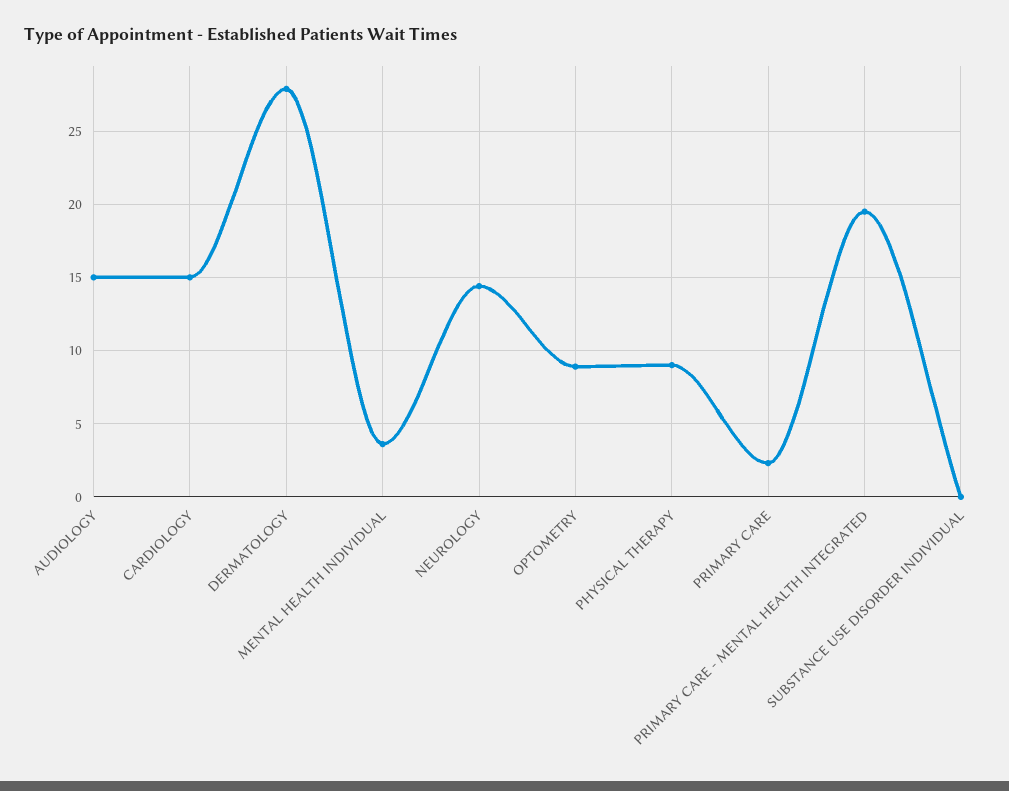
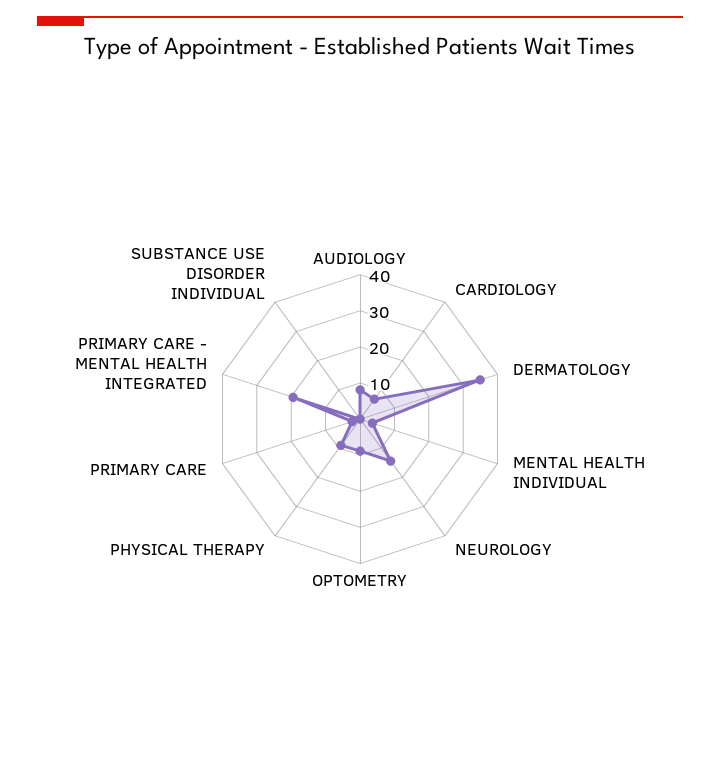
  {
-   "AUDIOLOGY": 15,
+   "AUDIOLOGY": 7.5,
-   "CARDIOLOGY": 15,
+   "CARDIOLOGY": 7.5,
-   "DERMATOLOGY": 28,
+   "DERMATOLOGY": 35,
    "MENTAL HEALTH INDIVIDUAL": 3.5,
    "NEUROLOGY": 14.5,
    "OPTOMETRY": 9,
    "PHYSICAL THERAPY": 9,
    "PRIMARY CARE": 2.5,
    "PRIMARY CARE - MENTAL HEALTH INTEGRATED": 19.5,
    "SUBSTANCE USE DISORDER INDIVIDUAL": 0
  }

